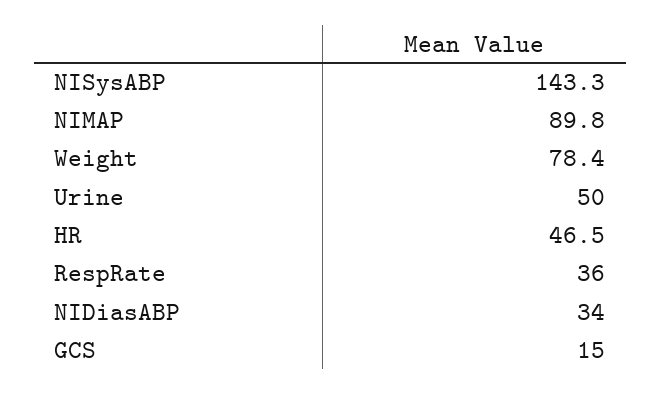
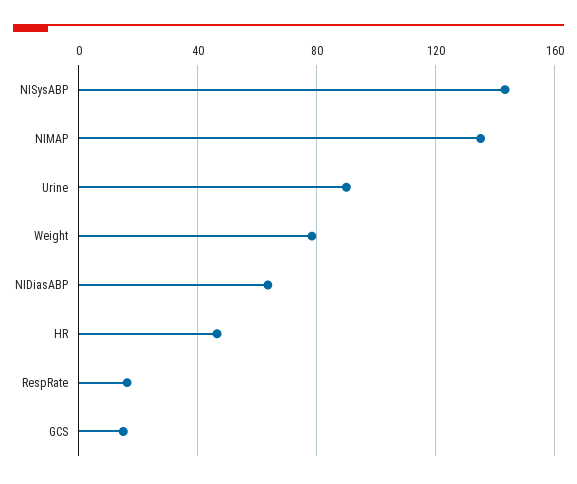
  {
    "NISysABP": 143.3,
-   "NIMAP": 89.8,
+   "NIMAP": 135,
    "Weight": 78.4,
-   "Urine": 50,
+   "Urine": 90,
    "HR": 46.5,
-   "RespRate": 36,
+   "RespRate": 15,
-   "NIDiasABP": 34,
+   "NIDiasABP": 65,
    "GCS": 15
  }

